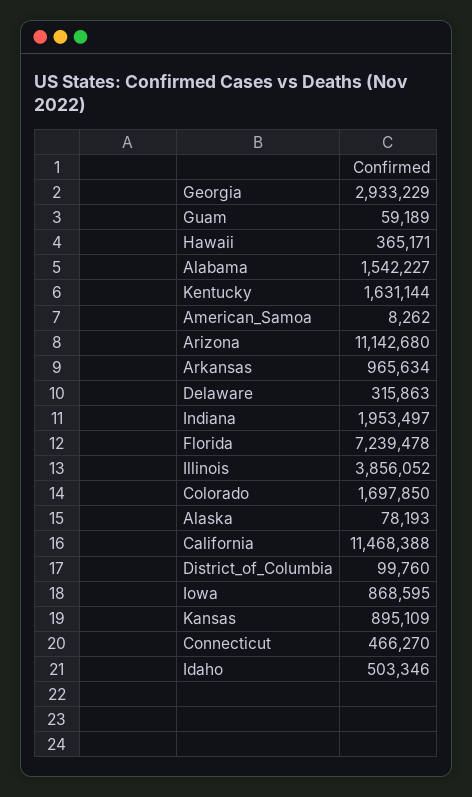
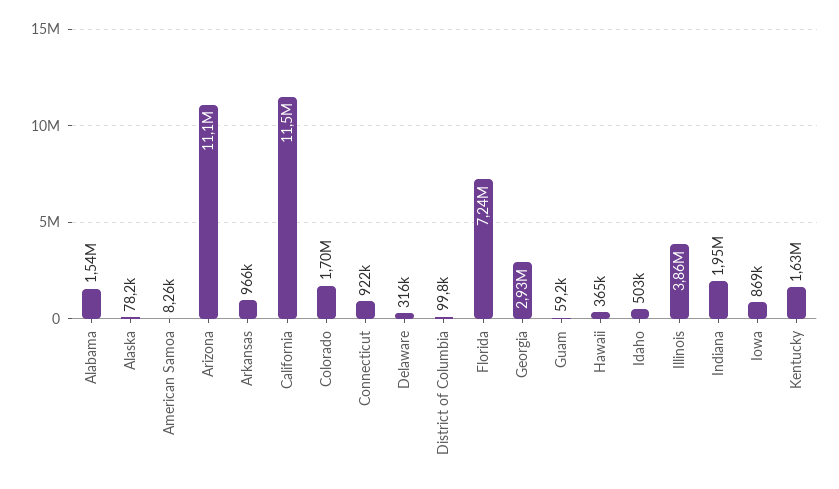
  {
    "Georgia": 2933229,
    "Guam": 59189,
    "Hawaii": 365171,
    "Alabama": 1542227,
    "Kentucky": 1631144,
    "American_Samoa": 8262,
    "Arizona": 11142680,
    "Arkansas": 965634,
    "Delaware": 315863,
    "Indiana": 1953497,
    "Florida": 7239478,
    "Illinois": 3856052,
    "Colorado": 1697850,
    "Alaska": 78193,
    "California": 11468388,
    "District_of_Columbia": 99760,
    "Iowa": 868595,
-   "Kansas": 895109,
-   "Connecticut": 466270,
+   "Connecticut": 922000,
    "Idaho": 503346
  }

